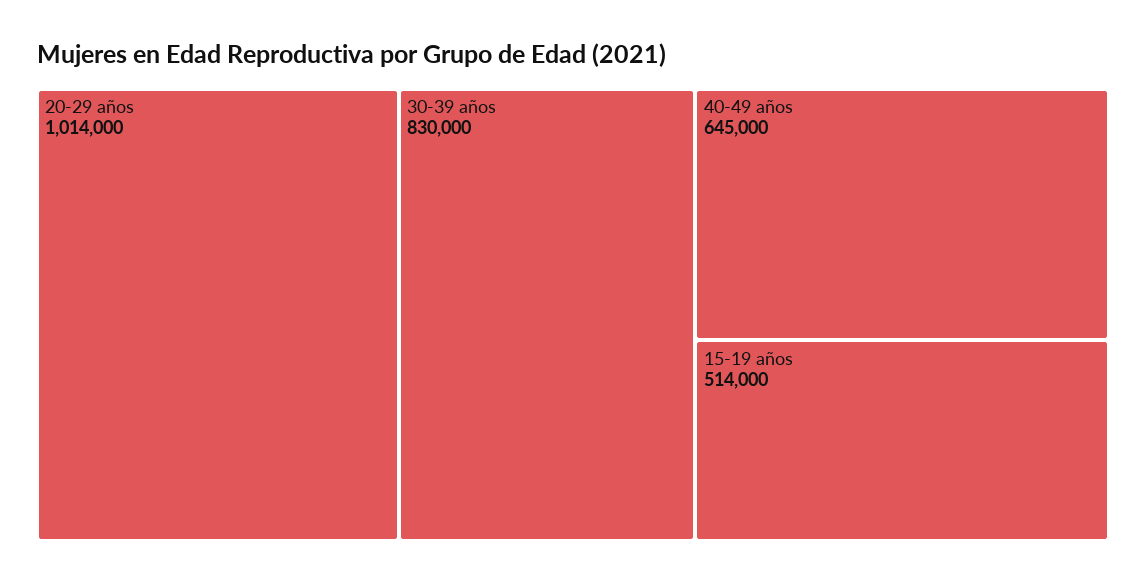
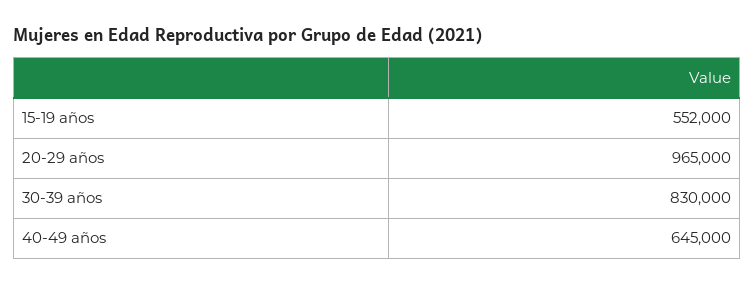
  {
-   "20-29 años": 1014000,
+   "20-29 años": 965000,
    "30-39 años": 830000,
    "40-49 años": 645000,
-   "15-19 años": 514000
+   "15-19 años": 552000
  }

